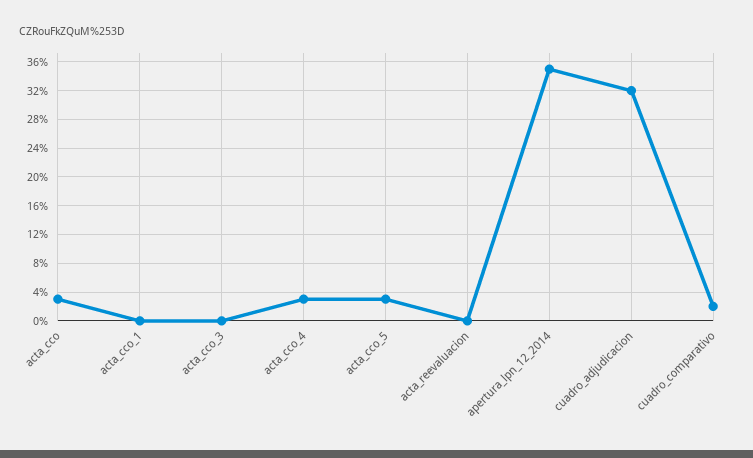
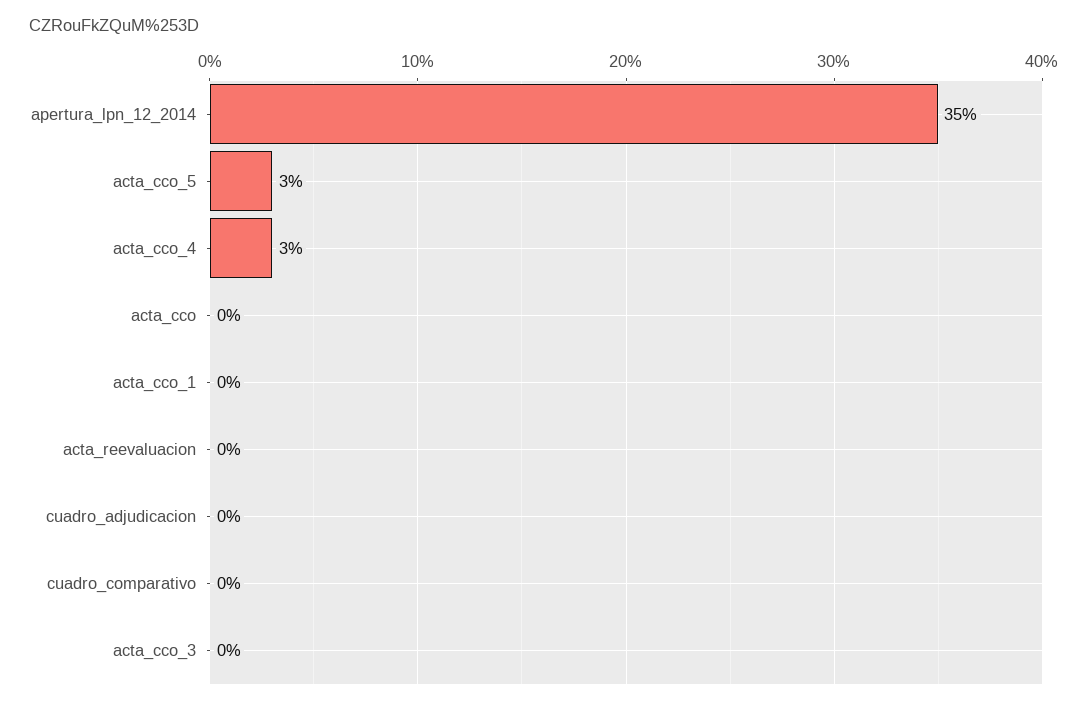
  {
-   "acta_cco": 3,
+   "acta_cco": 0,
    "acta_cco_1": 0,
    "acta_cco_3": 0,
    "acta_cco_4": 3,
    "acta_cco_5": 3,
    "acta_reevaluacion": 0,
    "apertura_lpn_12_2014": 35,
-   "cuadro_adjudicacion": 32,
+   "cuadro_adjudicacion": 0,
-   "cuadro_comparativo": 2
+   "cuadro_comparativo": 0
  }

